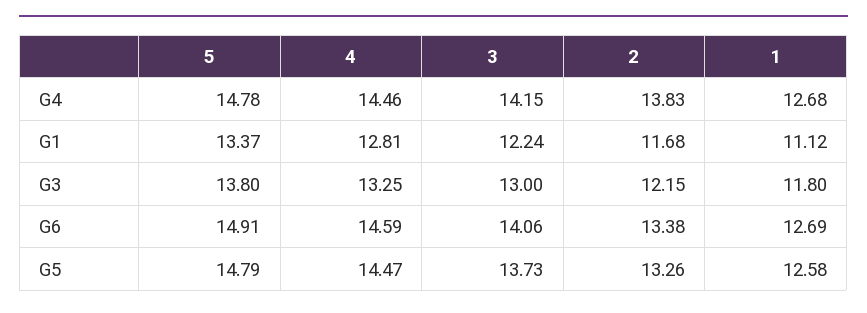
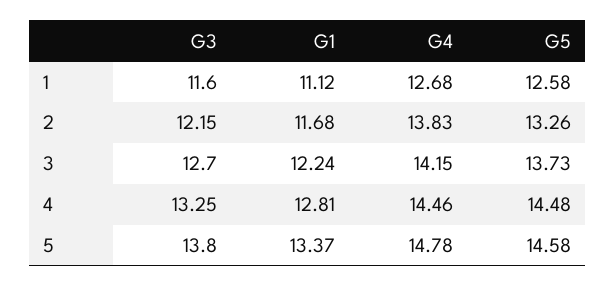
  {
    "5": {
      "G4": 14.78,
      "G1": 13.37,
      "G3": 13.8,
-     "G6": 14.91,
-     "G5": 14.79
+     "G5": 14.58
    },
    "4": {
      "G4": 14.46,
      "G1": 12.81,
      "G3": 13.25,
-     "G6": 14.59,
-     "G5": 14.47
+     "G5": 14.48
    },
    "3": {
      "G4": 14.15,
      "G1": 12.24,
-     "G3": 13,
+     "G3": 12.7,
-     "G6": 14.06,
      "G5": 13.73
    },
    "2": {
      "G4": 13.83,
      "G1": 11.68,
      "G3": 12.15,
-     "G6": 13.38,
      "G5": 13.26
    },
    "1": {
      "G4": 12.68,
      "G1": 11.12,
-     "G3": 11.8,
+     "G3": 11.6,
-     "G6": 12.69,
      "G5": 12.58
    }
  }

